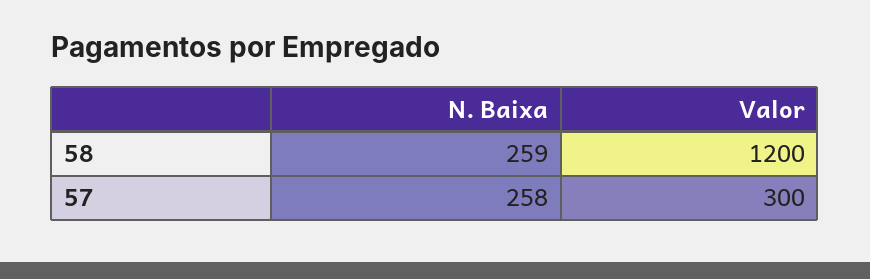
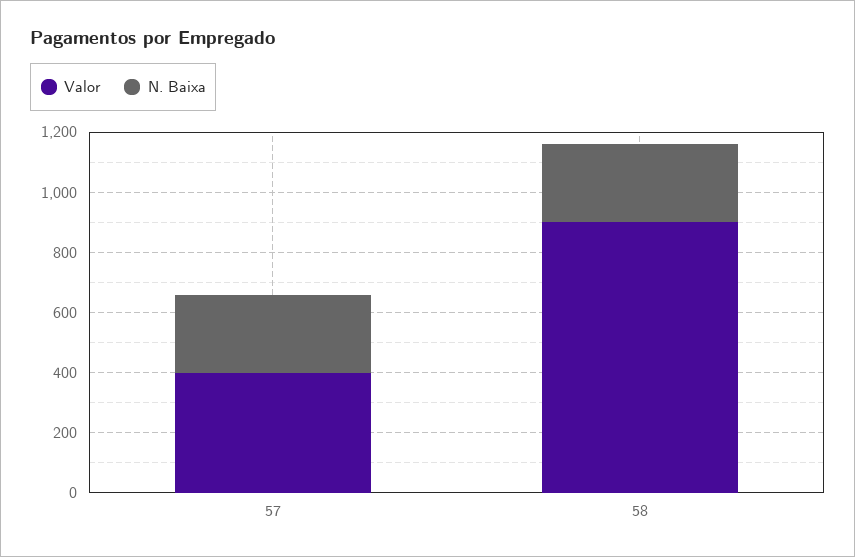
  {
    "N. Baixa": {
      "58": 259,
      "57": 258
    },
    "Valor": {
-     "58": 1200,
+     "58": 900,
-     "57": 300
+     "57": 400
    }
  }

